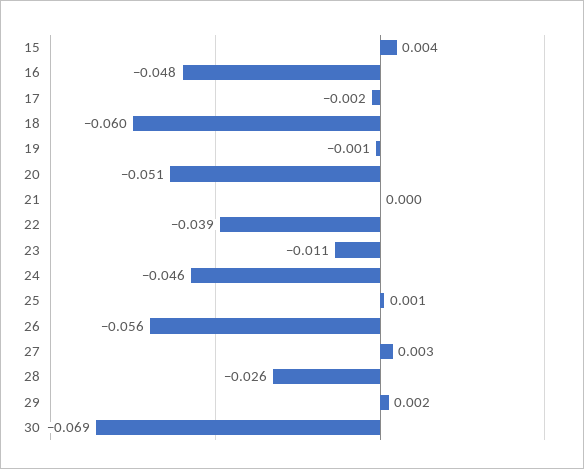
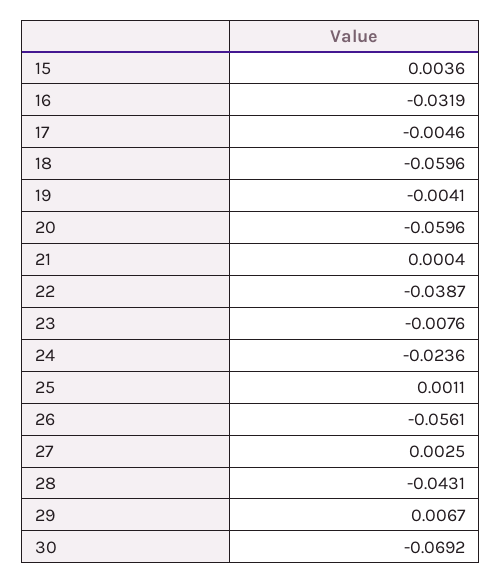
  {
    "15": 0.0036,
-   "16": -0.048,
+   "16": -0.0319,
-   "17": -0.002,
+   "17": -0.0046,
    "18": -0.0596,
-   "19": -0.001,
+   "19": -0.0041,
-   "20": -0.051,
+   "20": -0.0596,
    "21": 0.0004,
    "22": -0.0387,
-   "23": -0.011,
+   "23": -0.0076,
-   "24": -0.046,
+   "24": -0.0236,
    "25": 0.0011,
    "26": -0.0561,
    "27": 0.0025,
-   "28": -0.026,
+   "28": -0.0431,
-   "29": 0.002,
+   "29": 0.0067,
    "30": -0.0692
  }

